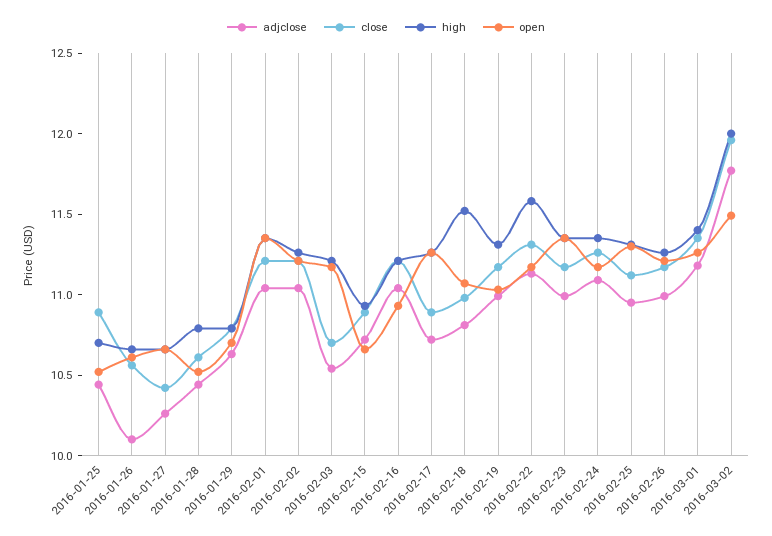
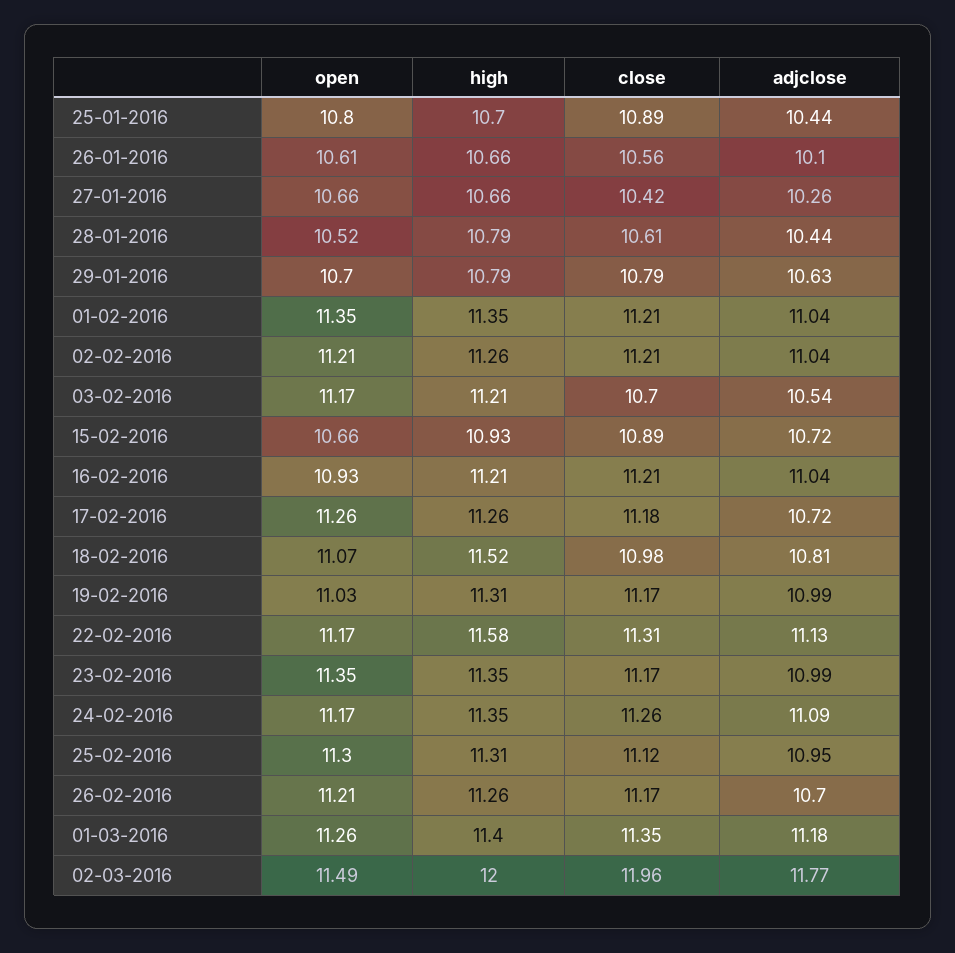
  {
    "adjclose": {
      "2016-01-25": 10.44,
      "2016-01-26": 10.1,
      "2016-01-27": 10.26,
      "2016-01-28": 10.44,
      "2016-01-29": 10.63,
      "2016-02-01": 11.04,
      "2016-02-02": 11.04,
      "2016-02-03": 10.54,
      "2016-02-15": 10.72,
      "2016-02-16": 11.04,
      "2016-02-17": 10.72,
      "2016-02-18": 10.81,
      "2016-02-19": 10.99,
      "2016-02-22": 11.13,
      "2016-02-23": 10.99,
      "2016-02-24": 11.09,
      "2016-02-25": 10.95,
-     "2016-02-26": 11,
+     "2016-02-26": 10.7,
      "2016-03-01": 11.18,
      "2016-03-02": 11.77
    },
    "close": {
      "2016-01-25": 10.89,
      "2016-01-26": 10.56,
      "2016-01-27": 10.42,
      "2016-01-28": 10.61,
      "2016-01-29": 10.79,
      "2016-02-01": 11.21,
      "2016-02-02": 11.21,
      "2016-02-03": 10.7,
      "2016-02-15": 10.89,
      "2016-02-16": 11.21,
-     "2016-02-17": 10.9,
+     "2016-02-17": 11.18,
      "2016-02-18": 10.98,
      "2016-02-19": 11.17,
      "2016-02-22": 11.31,
      "2016-02-23": 11.17,
      "2016-02-24": 11.26,
      "2016-02-25": 11.12,
      "2016-02-26": 11.17,
      "2016-03-01": 11.35,
      "2016-03-02": 11.96
    },
    "high": {
      "2016-01-25": 10.7,
      "2016-01-26": 10.66,
      "2016-01-27": 10.66,
      "2016-01-28": 10.79,
      "2016-01-29": 10.79,
      "2016-02-01": 11.35,
      "2016-02-02": 11.26,
      "2016-02-03": 11.21,
      "2016-02-15": 10.93,
      "2016-02-16": 11.21,
      "2016-02-17": 11.26,
      "2016-02-18": 11.52,
      "2016-02-19": 11.31,
      "2016-02-22": 11.58,
      "2016-02-23": 11.35,
      "2016-02-24": 11.35,
      "2016-02-25": 11.31,
      "2016-02-26": 11.26,
      "2016-03-01": 11.4,
      "2016-03-02": 12
    },
    "open": {
-     "2016-01-25": 10.5,
+     "2016-01-25": 10.8,
      "2016-01-26": 10.61,
      "2016-01-27": 10.66,
      "2016-01-28": 10.52,
      "2016-01-29": 10.7,
      "2016-02-01": 11.35,
      "2016-02-02": 11.21,
      "2016-02-03": 11.17,
      "2016-02-15": 10.66,
      "2016-02-16": 10.93,
      "2016-02-17": 11.26,
      "2016-02-18": 11.07,
      "2016-02-19": 11.03,
      "2016-02-22": 11.17,
      "2016-02-23": 11.35,
      "2016-02-24": 11.17,
      "2016-02-25": 11.3,
      "2016-02-26": 11.21,
      "2016-03-01": 11.26,
      "2016-03-02": 11.49
    }
  }

